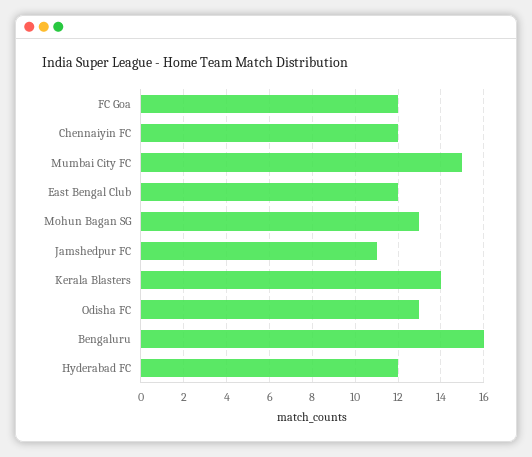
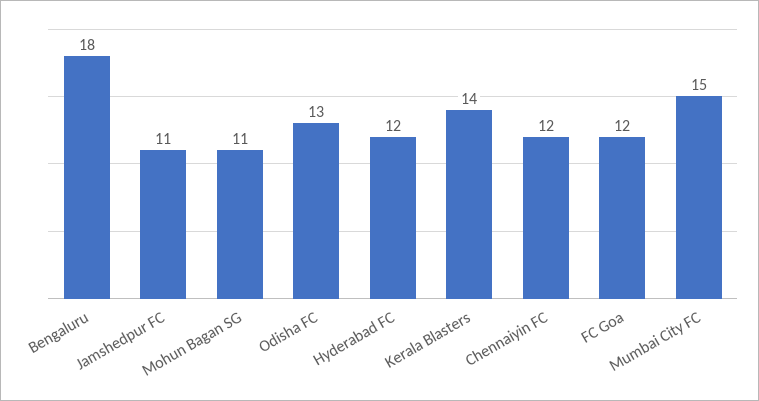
  {
    "FC Goa": 12,
    "Chennaiyin FC": 12,
    "Mumbai City FC": 15,
-   "East Bengal Club": 12,
-   "Mohun Bagan SG": 13,
+   "Mohun Bagan SG": 11,
    "Jamshedpur FC": 11,
    "Kerala Blasters": 14,
    "Odisha FC": 13,
-   "Bengaluru": 16,
+   "Bengaluru": 18,
    "Hyderabad FC": 12
  }

